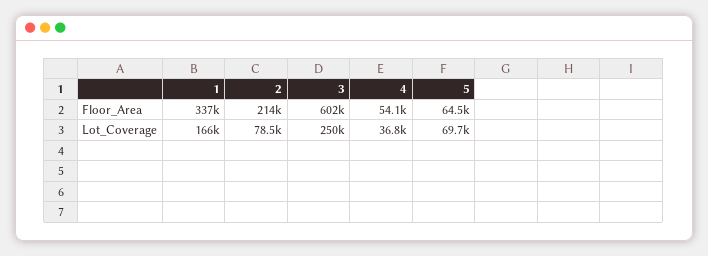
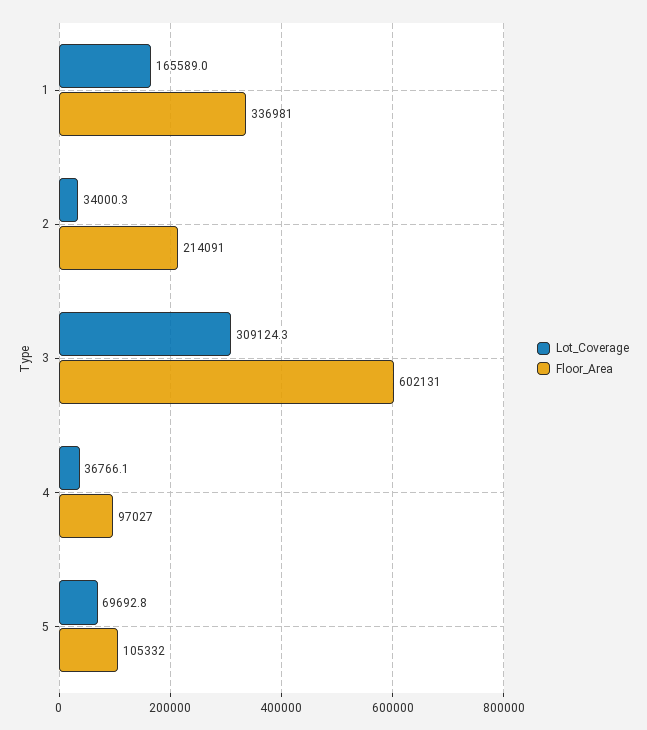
  {
    "Floor_Area": {
      "1": 336981,
      "2": 214091,
      "3": 602131,
-     "4": 54100,
+     "4": 97027,
-     "5": 64500
+     "5": 105332
    },
    "Lot_Coverage": {
      "1": 165589,
-     "2": 78500,
+     "2": 34000.3,
-     "3": 250000,
+     "3": 309124.3,
      "4": 36766.1,
      "5": 69692.8
    }
  }

